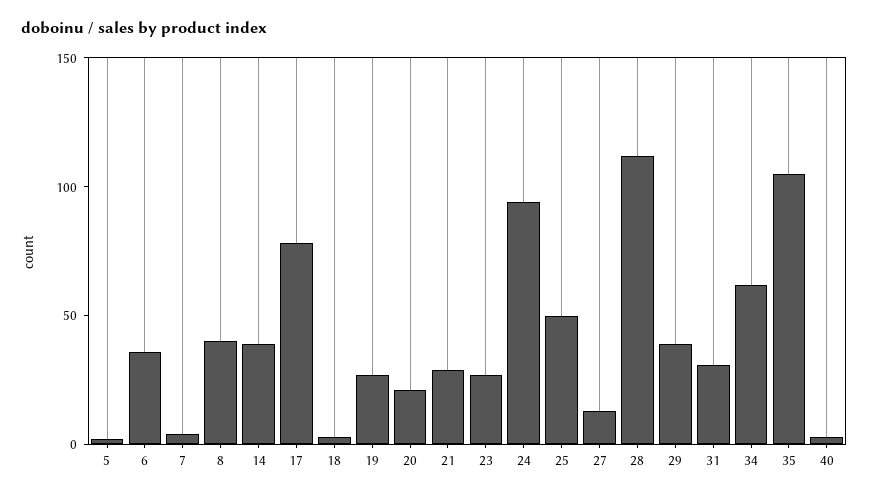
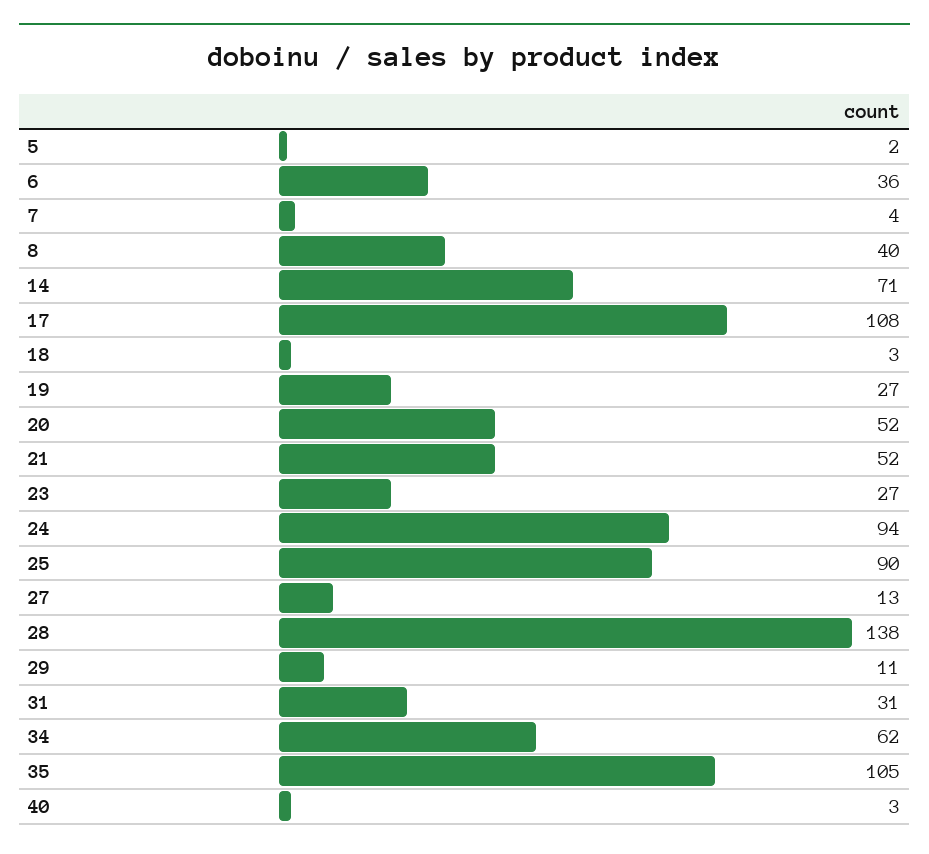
  {
    "5": 2,
    "6": 36,
    "7": 4,
    "8": 40,
-   "14": 40,
+   "14": 71,
-   "17": 80,
+   "17": 108,
    "18": 3,
    "19": 27,
-   "20": 20,
+   "20": 52,
-   "21": 30,
+   "21": 52,
    "23": 27,
    "24": 94,
-   "25": 50,
+   "25": 90,
    "27": 13,
-   "28": 110,
+   "28": 138,
-   "29": 40,
+   "29": 11,
    "31": 31,
    "34": 62,
    "35": 105,
    "40": 3
  }

